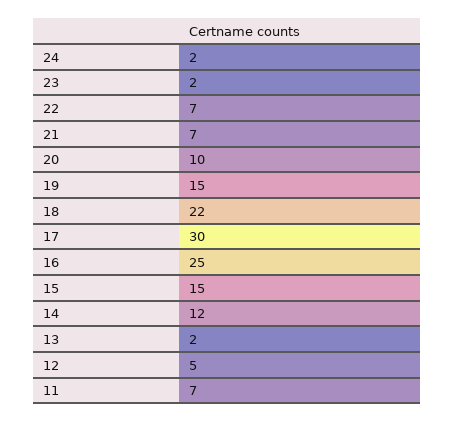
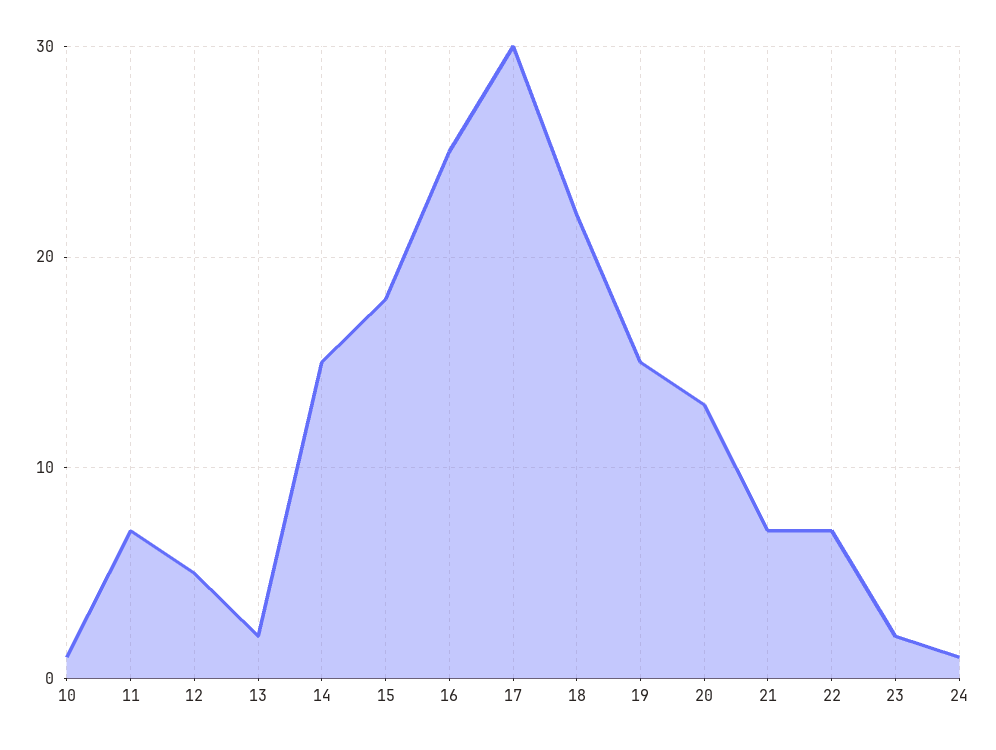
  {
-   "24": 2,
+   "24": 1,
    "23": 2,
    "22": 7,
    "21": 7,
-   "20": 10,
+   "20": 13,
    "19": 15,
    "18": 22,
    "17": 30,
    "16": 25,
-   "15": 15,
+   "15": 18,
-   "14": 12,
+   "14": 15,
    "13": 2,
    "12": 5,
-   "11": 7
+   "11": 7,
+   "10": 1
  }

